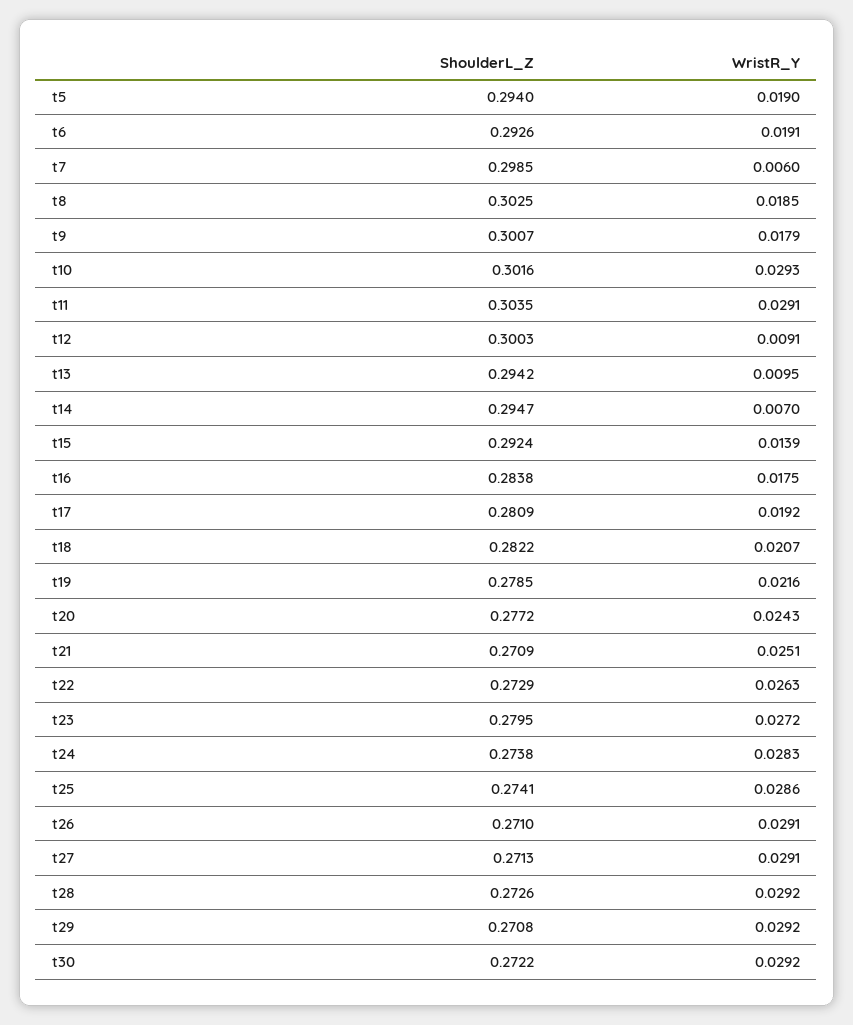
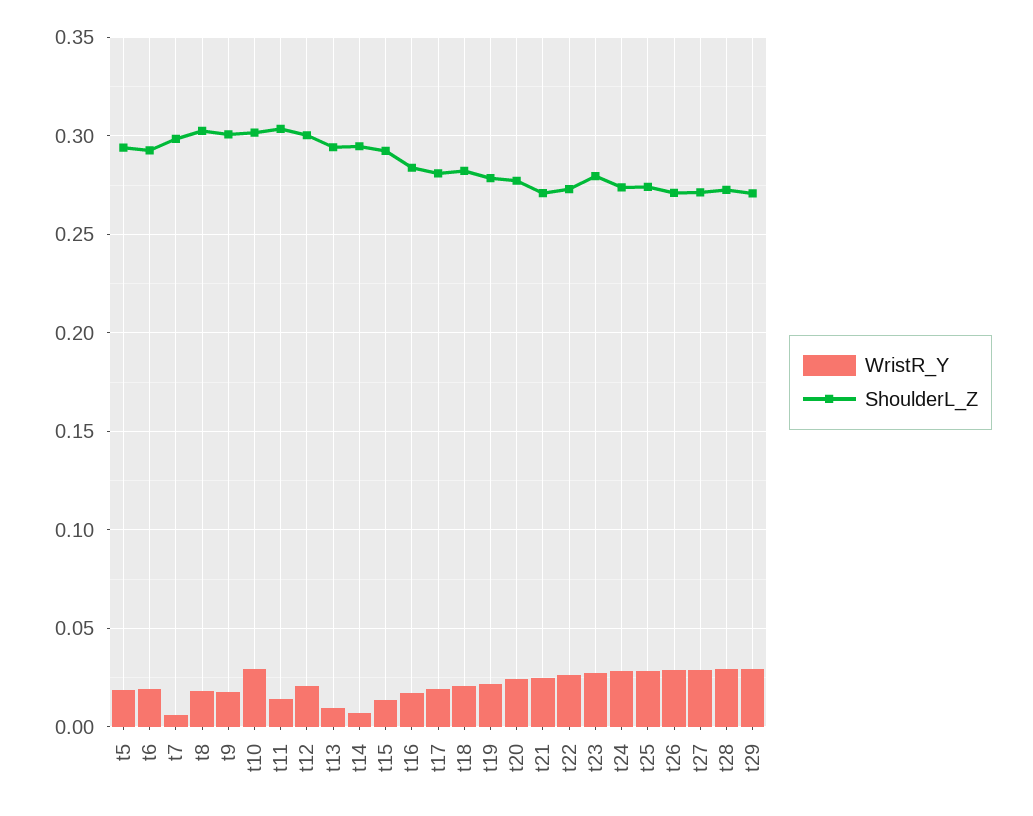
  {
    "ShoulderL_Z": {
      "t5": 0.294,
      "t6": 0.2926,
      "t7": 0.2985,
      "t8": 0.3025,
      "t9": 0.3007,
      "t10": 0.3016,
      "t11": 0.3035,
      "t12": 0.3003,
      "t13": 0.2942,
      "t14": 0.2947,
      "t15": 0.2924,
      "t16": 0.2838,
      "t17": 0.2809,
      "t18": 0.2822,
      "t19": 0.2785,
      "t20": 0.2772,
      "t21": 0.2709,
      "t22": 0.2729,
      "t23": 0.2795,
      "t24": 0.2738,
      "t25": 0.2741,
      "t26": 0.271,
      "t27": 0.2713,
      "t28": 0.2726,
-     "t29": 0.2708,
+     "t29": 0.2708
-     "t30": 0.2722
    },
    "WristR_Y": {
      "t5": 0.019,
      "t6": 0.0191,
      "t7": 0.006,
      "t8": 0.0185,
      "t9": 0.0179,
      "t10": 0.0293,
-     "t11": 0.0291,
+     "t11": 0.015,
-     "t12": 0.0091,
+     "t12": 0.02,
      "t13": 0.0095,
      "t14": 0.007,
      "t15": 0.0139,
      "t16": 0.0175,
      "t17": 0.0192,
      "t18": 0.0207,
      "t19": 0.0216,
      "t20": 0.0243,
      "t21": 0.0251,
      "t22": 0.0263,
      "t23": 0.0272,
      "t24": 0.0283,
      "t25": 0.0286,
      "t26": 0.0291,
      "t27": 0.0291,
      "t28": 0.0292,
-     "t29": 0.0292,
+     "t29": 0.0292
-     "t30": 0.0292
    }
  }

